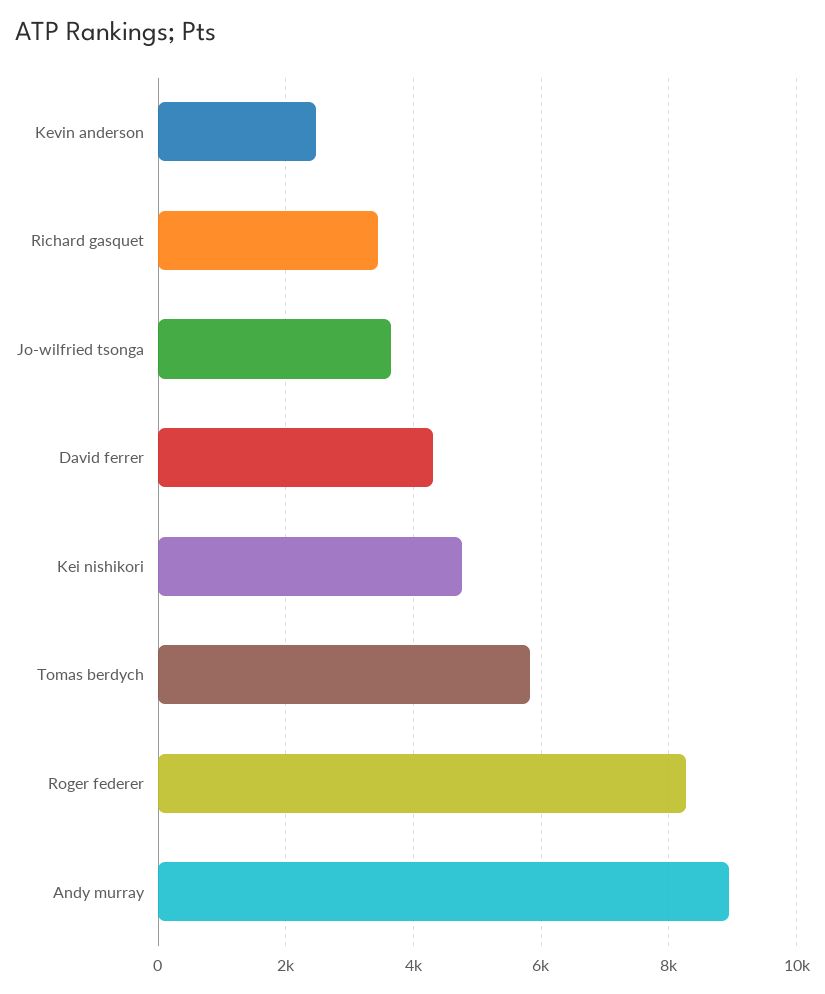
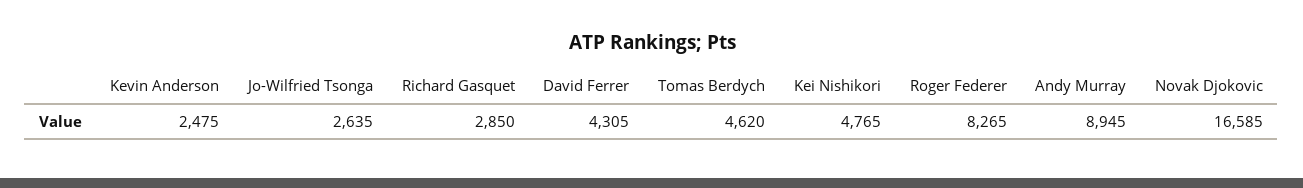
  {
    "Kevin anderson": 2475,
-   "Richard gasquet": 3400,
+   "Richard gasquet": 2850,
-   "Jo-wilfried tsonga": 3600,
+   "Jo-wilfried tsonga": 2635,
    "David ferrer": 4305,
    "Kei nishikori": 4765,
-   "Tomas berdych": 5800,
+   "Tomas berdych": 4620,
    "Roger federer": 8265,
-   "Andy murray": 8945
+   "Andy murray": 8945,
+   "Novak Djokovic": 16585
  }

